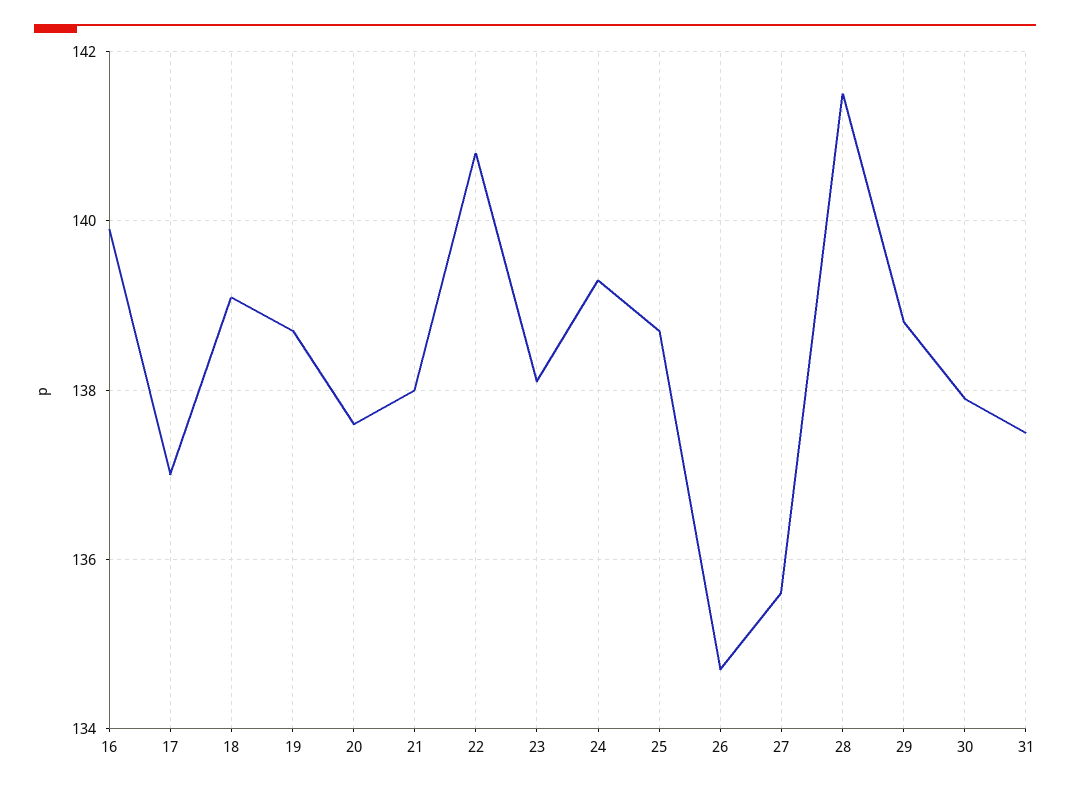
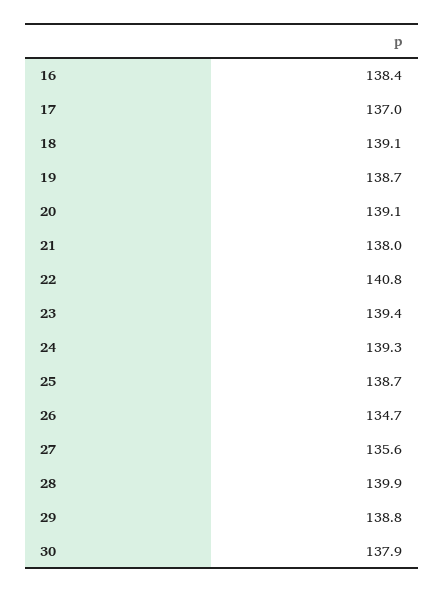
  {
-   "16": 140,
+   "16": 138.4,
    "17": 137,
    "18": 139.1,
    "19": 138.7,
-   "20": 137.5,
+   "20": 139.1,
    "21": 138,
    "22": 140.8,
-   "23": 138,
+   "23": 139.4,
    "24": 139.3,
    "25": 138.7,
    "26": 134.7,
    "27": 135.6,
-   "28": 141.5,
+   "28": 139.9,
    "29": 138.8,
-   "30": 137.9,
+   "30": 137.9
-   "31": 137.5
  }

